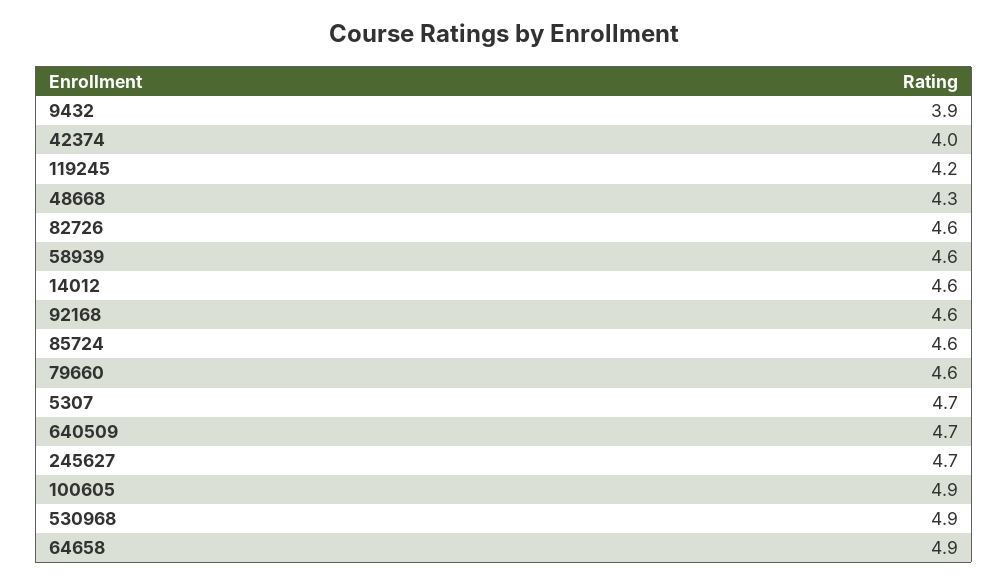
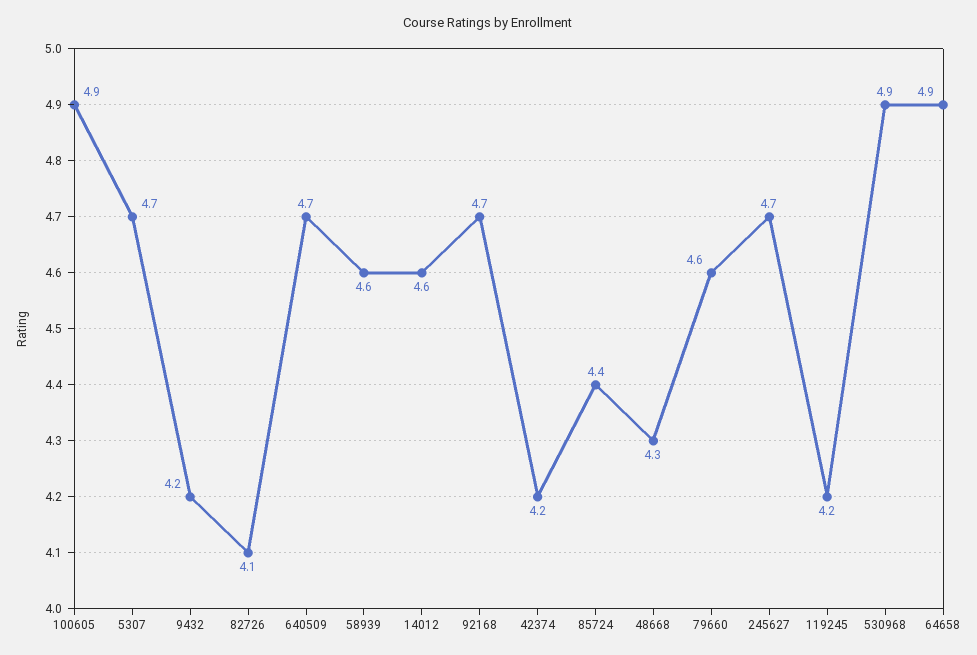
  {
-   "9432": 3.9,
+   "9432": 4.2,
-   "42374": 4,
+   "42374": 4.2,
    "119245": 4.2,
    "48668": 4.3,
-   "82726": 4.6,
+   "82726": 4.1,
    "58939": 4.6,
    "14012": 4.6,
-   "92168": 4.6,
+   "92168": 4.7,
-   "85724": 4.6,
+   "85724": 4.4,
    "79660": 4.6,
    "5307": 4.7,
    "640509": 4.7,
    "245627": 4.7,
    "100605": 4.9,
    "530968": 4.9,
    "64658": 4.9
  }

